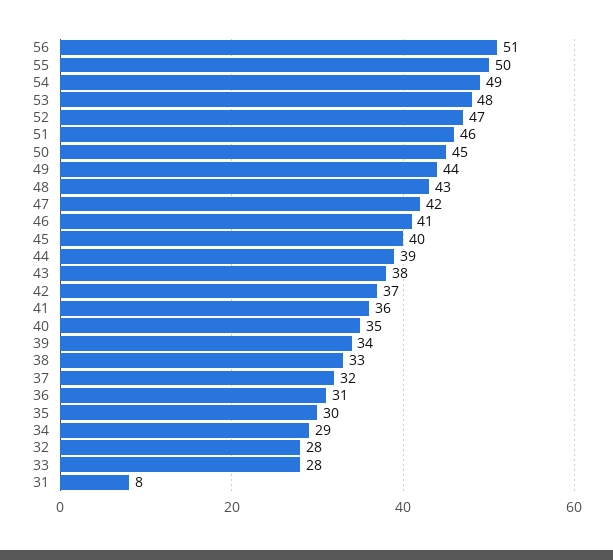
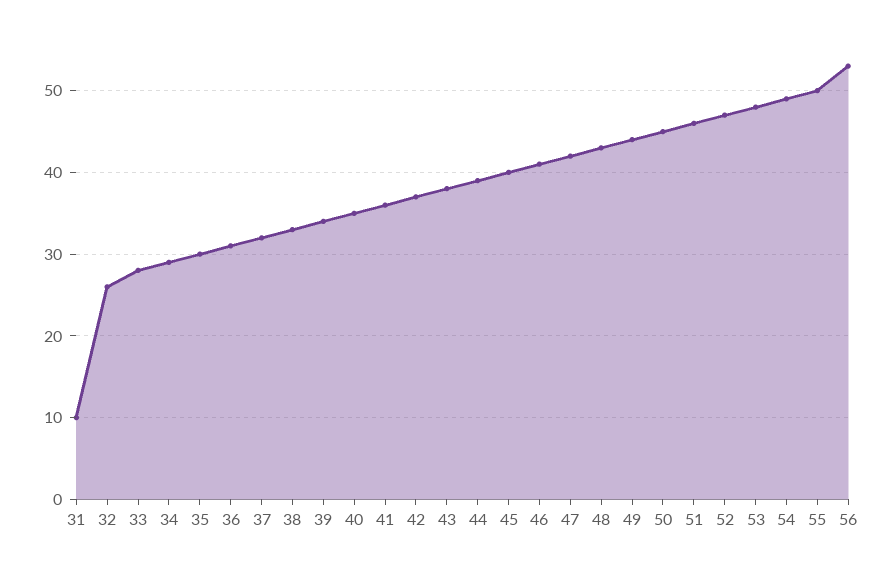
  {
-   "56": 51,
+   "56": 53,
    "55": 50,
    "54": 49,
    "53": 48,
    "52": 47,
    "51": 46,
    "50": 45,
    "49": 44,
    "48": 43,
    "47": 42,
    "46": 41,
    "45": 40,
    "44": 39,
    "43": 38,
    "42": 37,
    "41": 36,
    "40": 35,
    "39": 34,
    "38": 33,
    "37": 32,
    "36": 31,
    "35": 30,
    "34": 29,
-   "32": 28,
+   "32": 26,
    "33": 28,
-   "31": 8
+   "31": 10
  }

